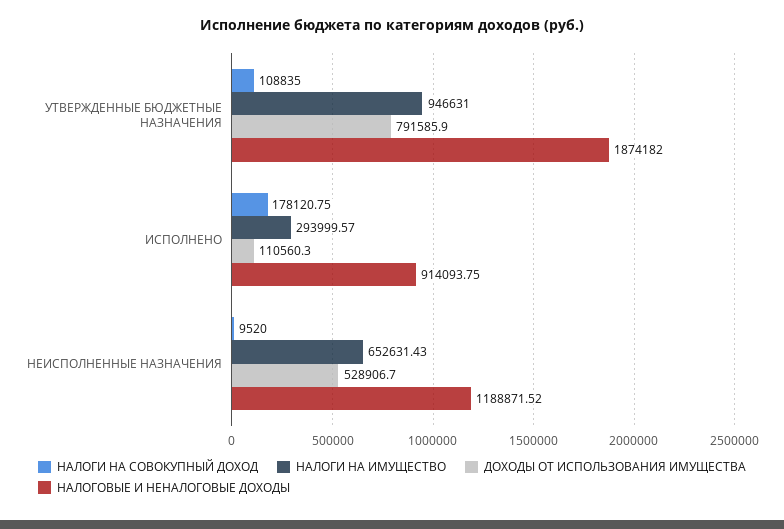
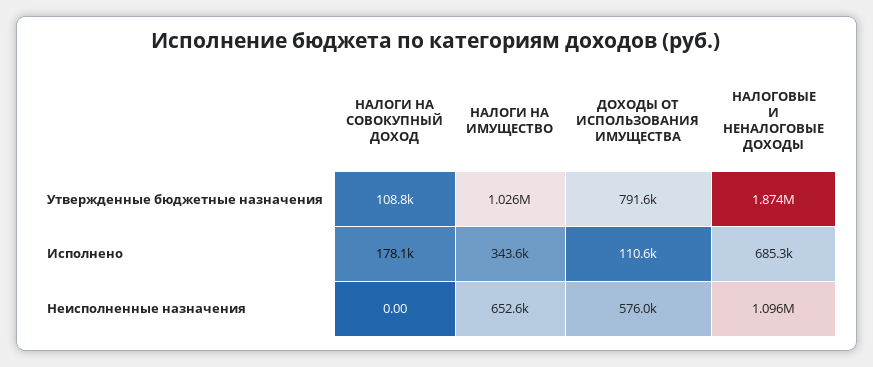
  {
    "НАЛОГИ НА СОВОКУПНЫЙ ДОХОД": {
      "УТВЕРЖДЕННЫЕ БЮДЖЕТНЫЕ НАЗНАЧЕНИЯ": 108835,
      "ИСПОЛНЕНО": 178120.75,
-     "НЕИСПОЛНЕННЫЕ НАЗНАЧЕНИЯ": 9520
+     "НЕИСПОЛНЕННЫЕ НАЗНАЧЕНИЯ": 0
    },
    "НАЛОГИ НА ИМУЩЕСТВО": {
-     "УТВЕРЖДЕННЫЕ БЮДЖЕТНЫЕ НАЗНАЧЕНИЯ": 946631,
+     "УТВЕРЖДЕННЫЕ БЮДЖЕТНЫЕ НАЗНАЧЕНИЯ": 1026000,
-     "ИСПОЛНЕНО": 293999.57,
+     "ИСПОЛНЕНО": 343600,
      "НЕИСПОЛНЕННЫЕ НАЗНАЧЕНИЯ": 652631.43
    },
    "ДОХОДЫ ОТ ИСПОЛЬЗОВАНИЯ ИМУЩЕСТВА": {
      "УТВЕРЖДЕННЫЕ БЮДЖЕТНЫЕ НАЗНАЧЕНИЯ": 791585.9,
      "ИСПОЛНЕНО": 110560.3,
-     "НЕИСПОЛНЕННЫЕ НАЗНАЧЕНИЯ": 528906.7
+     "НЕИСПОЛНЕННЫЕ НАЗНАЧЕНИЯ": 576000
    },
    "НАЛОГОВЫЕ И НЕНАЛОГОВЫЕ ДОХОДЫ": {
      "УТВЕРЖДЕННЫЕ БЮДЖЕТНЫЕ НАЗНАЧЕНИЯ": 1874182,
-     "ИСПОЛНЕНО": 914093.75,
+     "ИСПОЛНЕНО": 685300,
-     "НЕИСПОЛНЕННЫЕ НАЗНАЧЕНИЯ": 1188871.52
+     "НЕИСПОЛНЕННЫЕ НАЗНАЧЕНИЯ": 1096000
    }
  }

